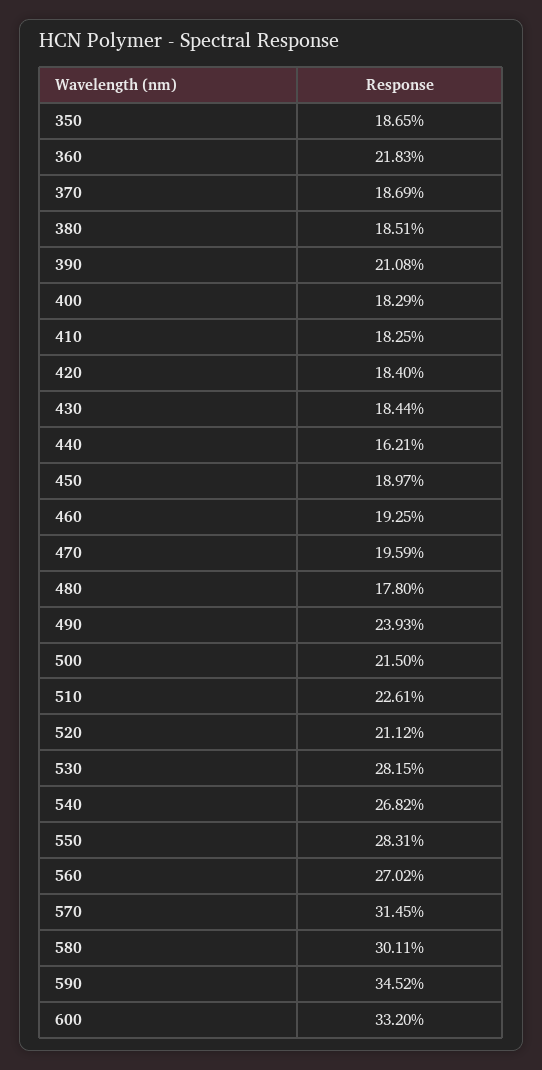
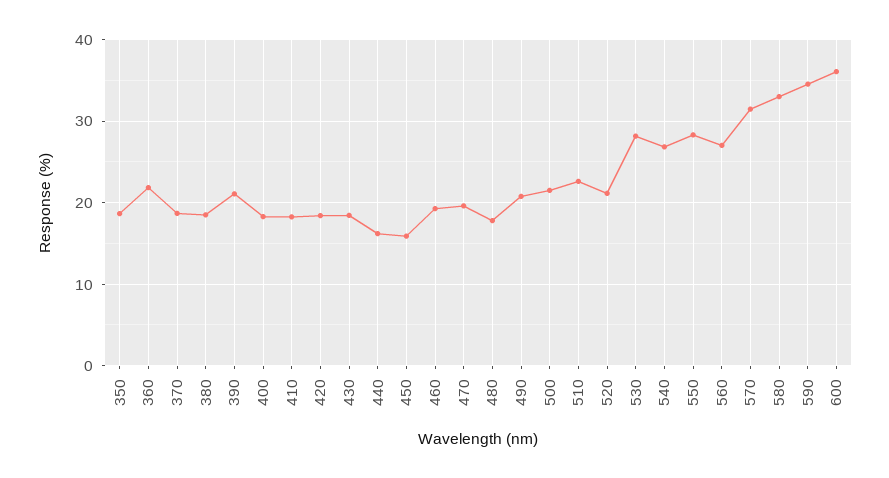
  {
    "350": 18.65,
    "360": 21.83,
    "370": 18.69,
    "380": 18.51,
    "390": 21.08,
    "400": 18.29,
    "410": 18.25,
    "420": 18.4,
    "430": 18.44,
    "440": 16.21,
-   "450": 18.97,
+   "450": 16,
    "460": 19.25,
    "470": 19.59,
    "480": 17.8,
-   "490": 23.93,
+   "490": 21,
    "500": 21.5,
    "510": 22.61,
    "520": 21.12,
    "530": 28.15,
    "540": 26.82,
    "550": 28.31,
    "560": 27.02,
    "570": 31.45,
-   "580": 30.11,
+   "580": 33,
    "590": 34.52,
-   "600": 33.2
+   "600": 36
  }

